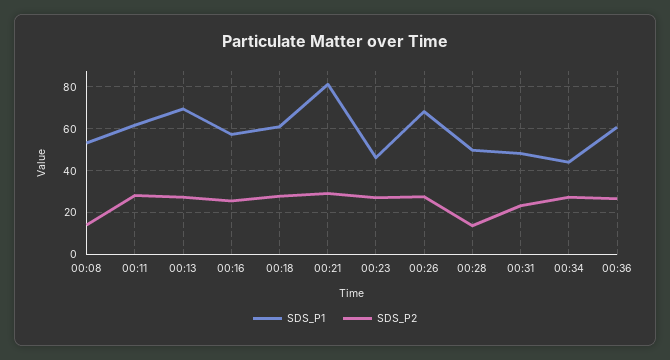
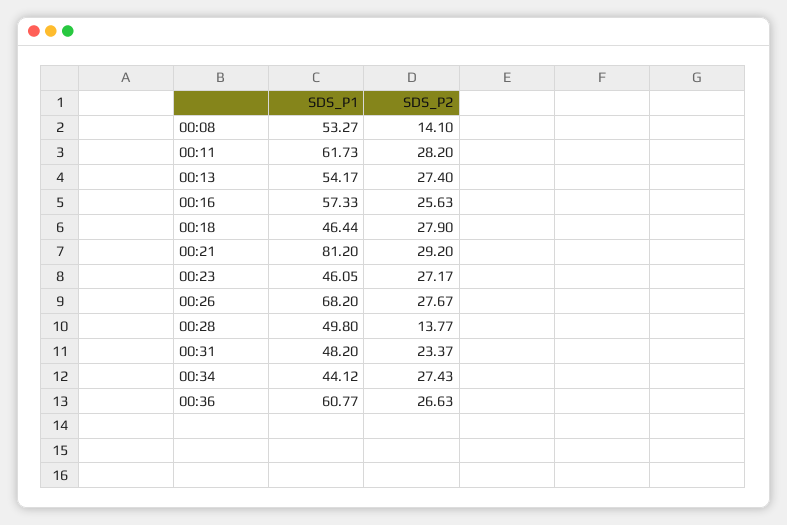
  {
    "SDS_P1": {
      "00:08": 53.27,
      "00:11": 61.73,
-     "00:13": 70,
+     "00:13": 54.17,
      "00:16": 57.33,
-     "00:18": 60,
+     "00:18": 46.44,
      "00:21": 81.2,
      "00:23": 46.05,
      "00:26": 68.2,
      "00:28": 49.8,
      "00:31": 48.2,
      "00:34": 44.12,
      "00:36": 60.77
    },
    "SDS_P2": {
      "00:08": 14.1,
      "00:11": 28.2,
      "00:13": 27.4,
      "00:16": 25.63,
      "00:18": 27.9,
      "00:21": 29.2,
      "00:23": 27.17,
      "00:26": 27.67,
      "00:28": 13.77,
      "00:31": 23.37,
      "00:34": 27.43,
      "00:36": 26.63
    }
  }

